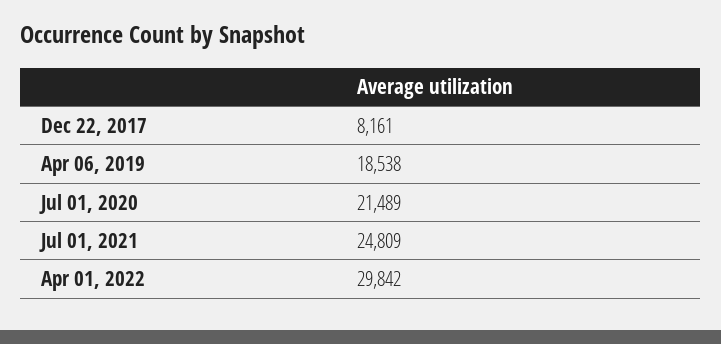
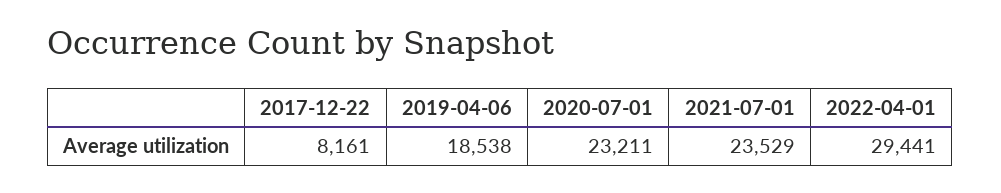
  {
    "Dec 22, 2017": 8161,
    "Apr 06, 2019": 18538,
-   "Jul 01, 2020": 21489,
+   "Jul 01, 2020": 23211,
-   "Jul 01, 2021": 24809,
+   "Jul 01, 2021": 23529,
-   "Apr 01, 2022": 29842
+   "Apr 01, 2022": 29441
  }

